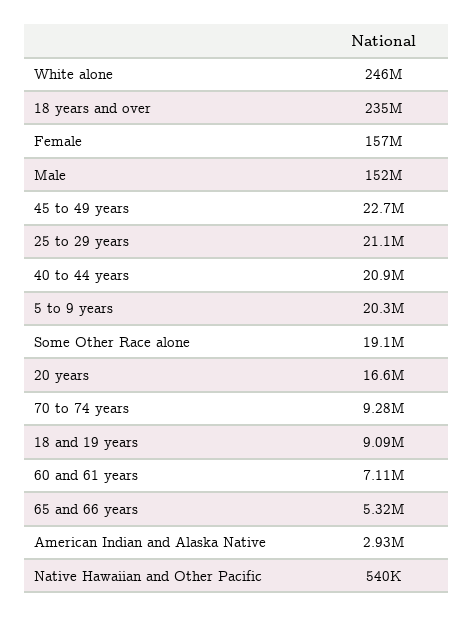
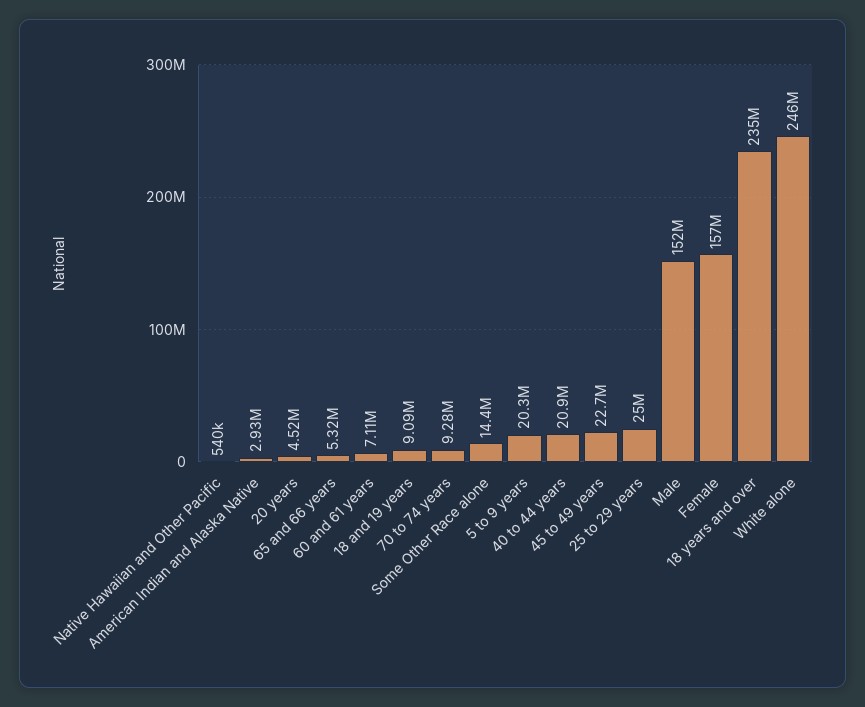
  {
    "White alone": 246000000,
    "18 years and over": 235000000,
    "Female": 157000000,
    "Male": 152000000,
    "45 to 49 years": 22700000,
-   "25 to 29 years": 21100000,
+   "25 to 29 years": 25000000,
    "40 to 44 years": 20900000,
    "5 to 9 years": 20300000,
-   "Some Other Race alone": 19100000,
+   "Some Other Race alone": 14400000,
-   "20 years": 16600000,
+   "20 years": 4520000,
    "70 to 74 years": 9280000,
    "18 and 19 years": 9090000,
    "60 and 61 years": 7110000,
    "65 and 66 years": 5320000,
    "American Indian and Alaska Native": 2930000,
    "Native Hawaiian and Other Pacific": 540000
  }

